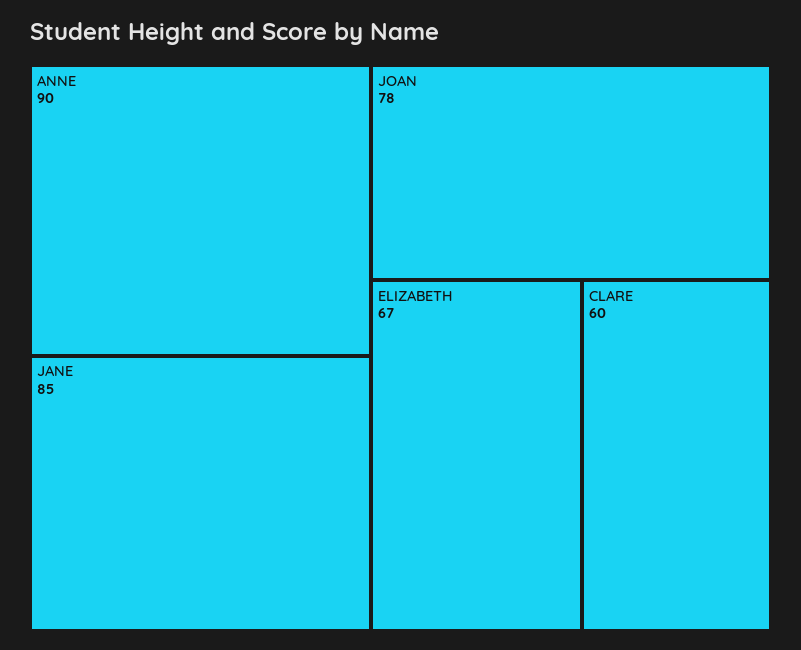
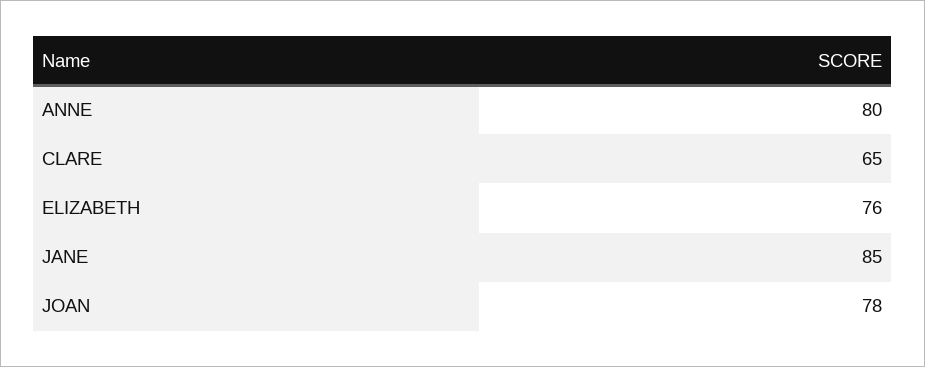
  {
-   "ANNE": 90,
+   "ANNE": 80,
    "JANE": 85,
    "JOAN": 78,
-   "ELIZABETH": 67,
+   "ELIZABETH": 76,
-   "CLARE": 60
+   "CLARE": 65
  }

